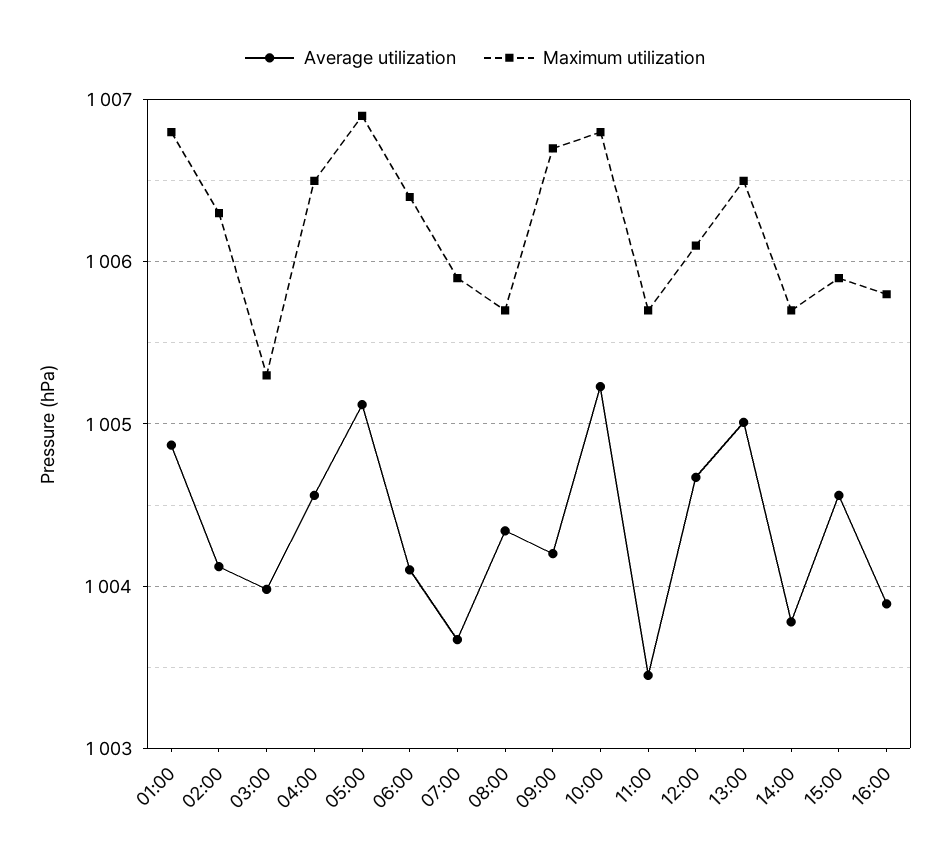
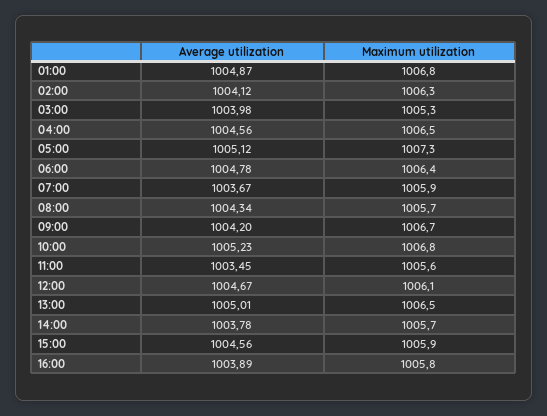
  {
    "Average utilization": {
      "01:00": 1004.87,
      "02:00": 1004.12,
      "03:00": 1003.98,
      "04:00": 1004.56,
      "05:00": 1005.12,
-     "06:00": 1004.1,
+     "06:00": 1004.78,
      "07:00": 1003.67,
      "08:00": 1004.34,
      "09:00": 1004.2,
      "10:00": 1005.23,
      "11:00": 1003.45,
      "12:00": 1004.67,
      "13:00": 1005.01,
      "14:00": 1003.78,
      "15:00": 1004.56,
      "16:00": 1003.89
    },
    "Maximum utilization": {
      "01:00": 1006.8,
      "02:00": 1006.3,
      "03:00": 1005.3,
      "04:00": 1006.5,
-     "05:00": 1006.9,
+     "05:00": 1007.3,
      "06:00": 1006.4,
      "07:00": 1005.9,
      "08:00": 1005.7,
      "09:00": 1006.7,
      "10:00": 1006.8,
-     "11:00": 1005.7,
+     "11:00": 1005.6,
      "12:00": 1006.1,
      "13:00": 1006.5,
      "14:00": 1005.7,
      "15:00": 1005.9,
      "16:00": 1005.8
    }
  }

